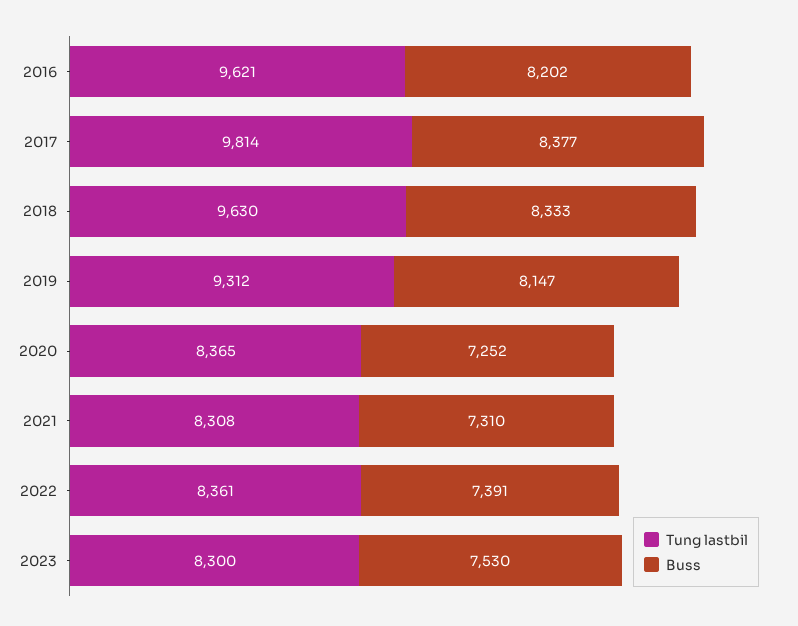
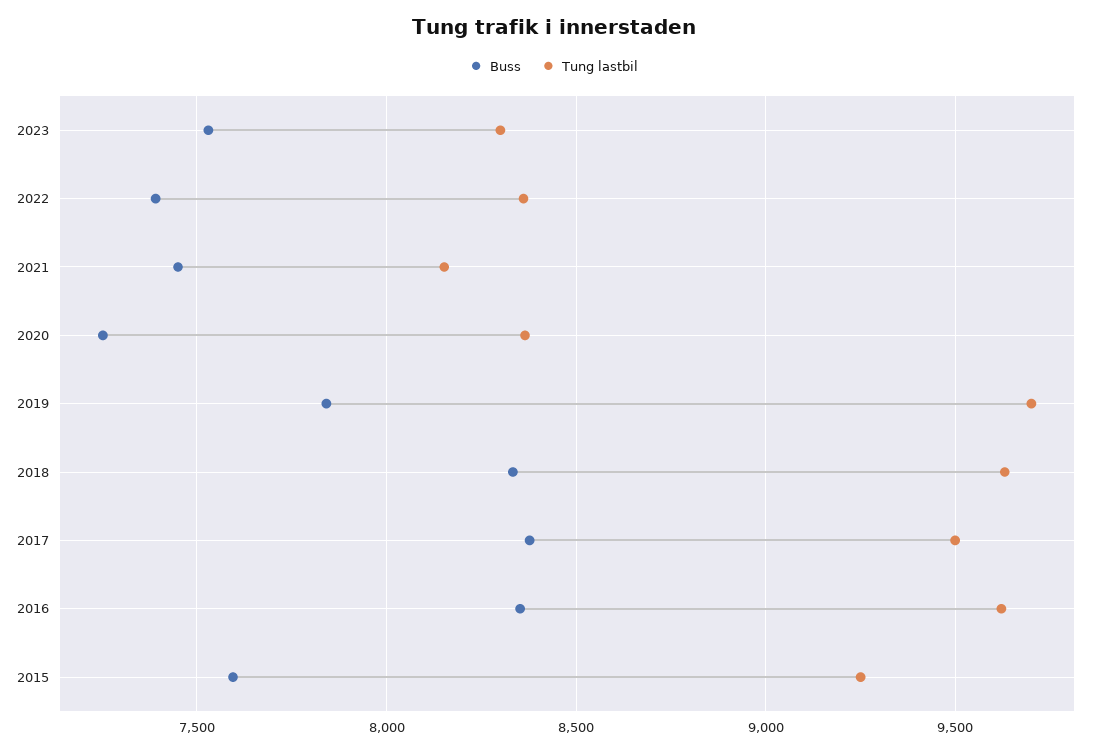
  {
    "Tung lastbil": {
      "2016": 9621,
-     "2017": 9814,
+     "2017": 9500,
      "2018": 9630,
-     "2019": 9312,
+     "2019": 9700,
      "2020": 8365,
-     "2021": 8308,
+     "2021": 8150,
      "2022": 8361,
-     "2023": 8300
+     "2023": 8300,
+     "2015": 9250
    },
    "Buss": {
-     "2016": 8202,
+     "2016": 8350,
      "2017": 8377,
      "2018": 8333,
-     "2019": 8147,
+     "2019": 7850,
      "2020": 7252,
-     "2021": 7310,
+     "2021": 7450,
      "2022": 7391,
-     "2023": 7530
+     "2023": 7530,
+     "2015": 7600
    }
  }

